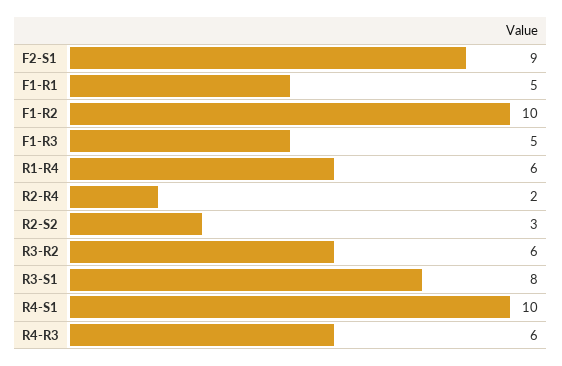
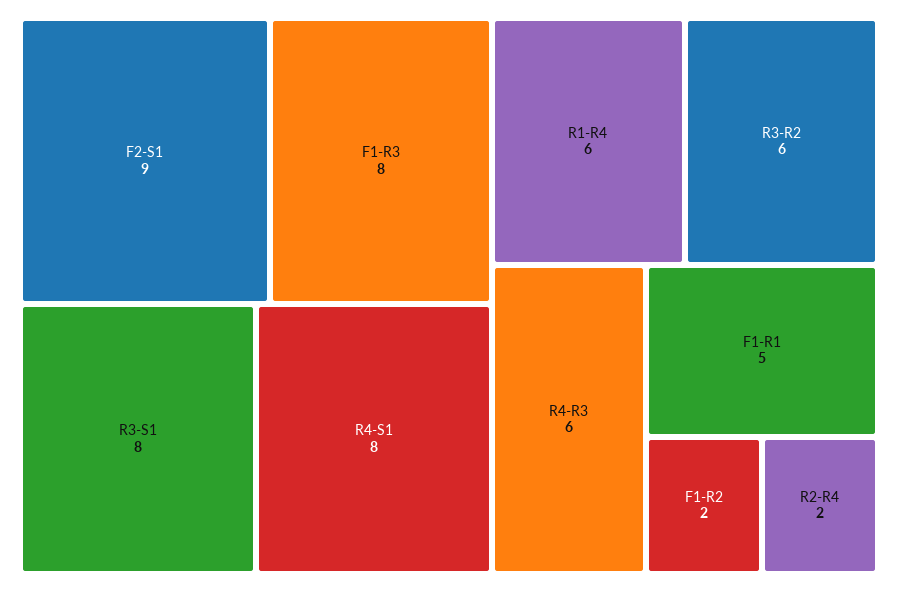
  {
    "F2-S1": 9,
    "F1-R1": 5,
-   "F1-R2": 10,
+   "F1-R2": 2,
-   "F1-R3": 5,
+   "F1-R3": 8,
    "R1-R4": 6,
    "R2-R4": 2,
-   "R2-S2": 3,
    "R3-R2": 6,
    "R3-S1": 8,
-   "R4-S1": 10,
+   "R4-S1": 8,
    "R4-R3": 6
  }

